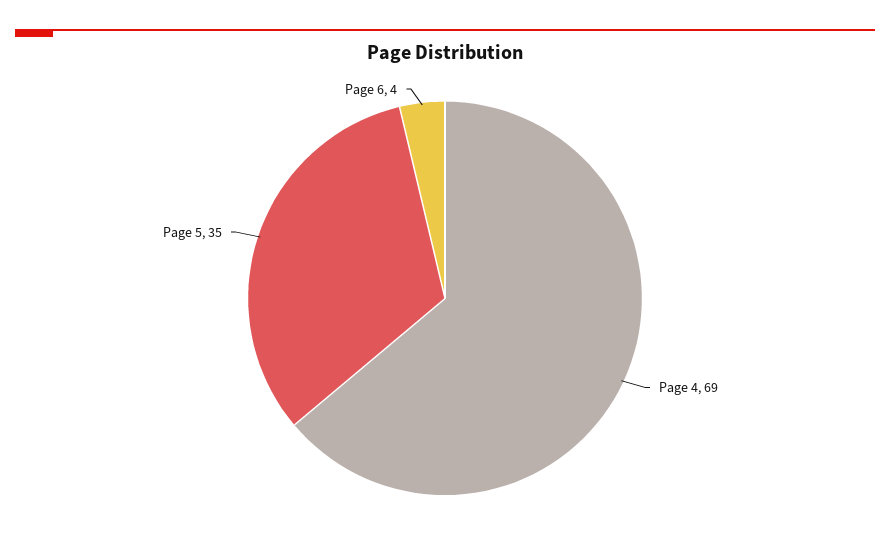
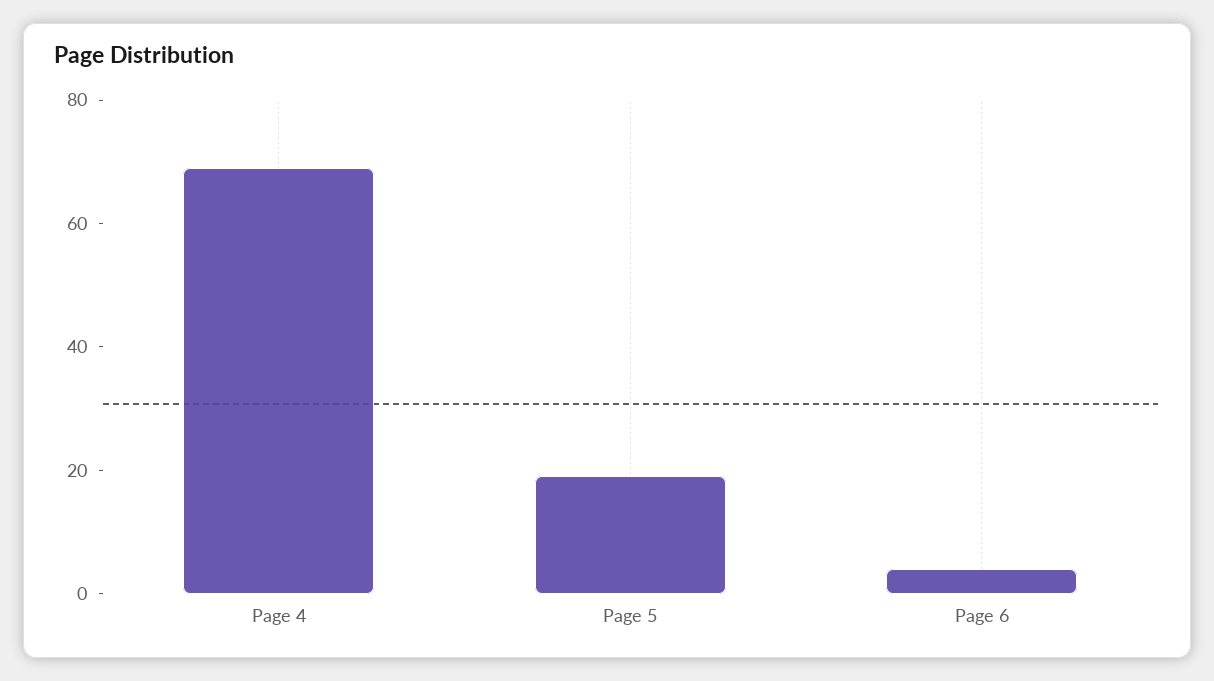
  {
    "Page 4": 69,
-   "Page 5": 35,
+   "Page 5": 20,
    "Page 6": 4
  }

